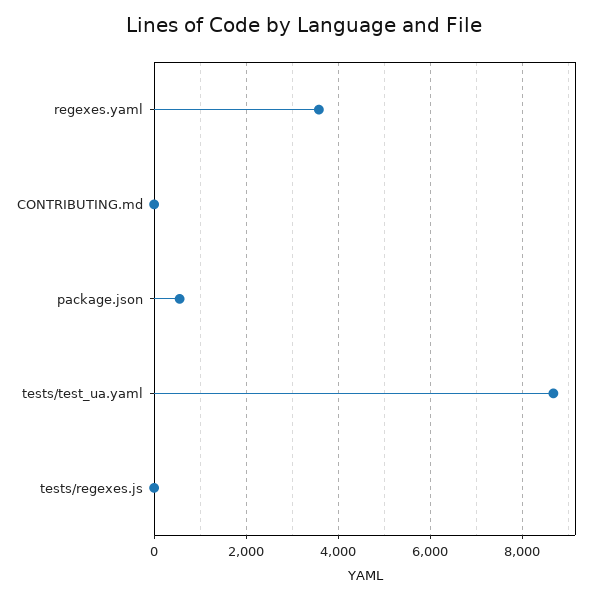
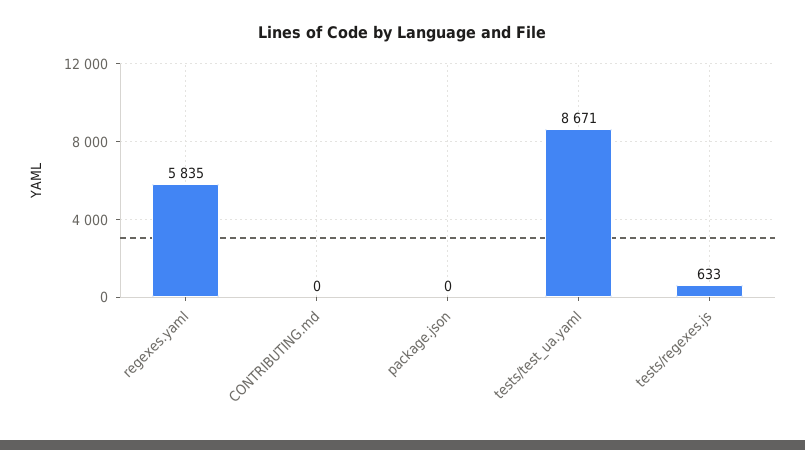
  {
-   "regexes.yaml": 3600,
+   "regexes.yaml": 5835,
    "CONTRIBUTING.md": 0,
-   "package.json": 600,
+   "package.json": 0,
    "tests/test_ua.yaml": 8671,
-   "tests/regexes.js": 0
+   "tests/regexes.js": 633
  }

